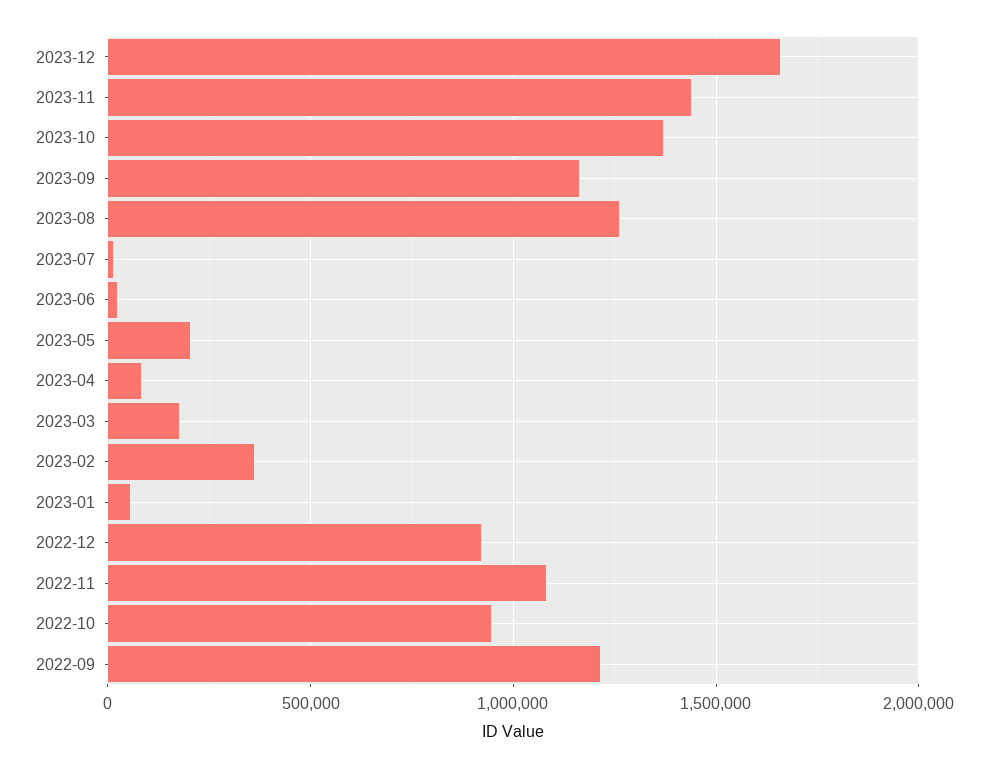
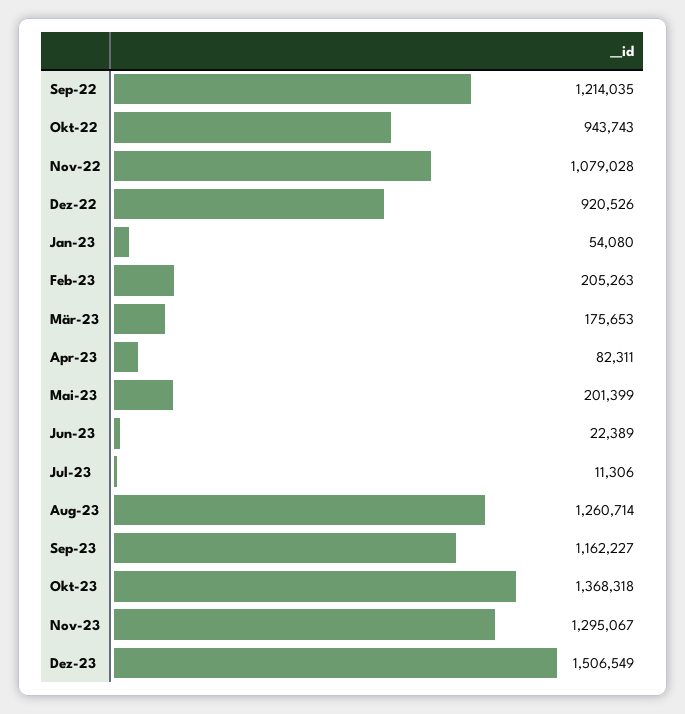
  {
-   "2023-12": 1650000,
+   "2023-12": 1506549,
-   "2023-11": 1450000,
+   "2023-11": 1295067,
    "2023-10": 1368318,
    "2023-09": 1162227,
    "2023-08": 1260714,
    "2023-07": 11306,
    "2023-06": 22389,
    "2023-05": 201399,
    "2023-04": 82311,
    "2023-03": 175653,
-   "2023-02": 350000,
+   "2023-02": 205263,
    "2023-01": 54080,
    "2022-12": 920526,
    "2022-11": 1079028,
    "2022-10": 943743,
    "2022-09": 1214035
  }

